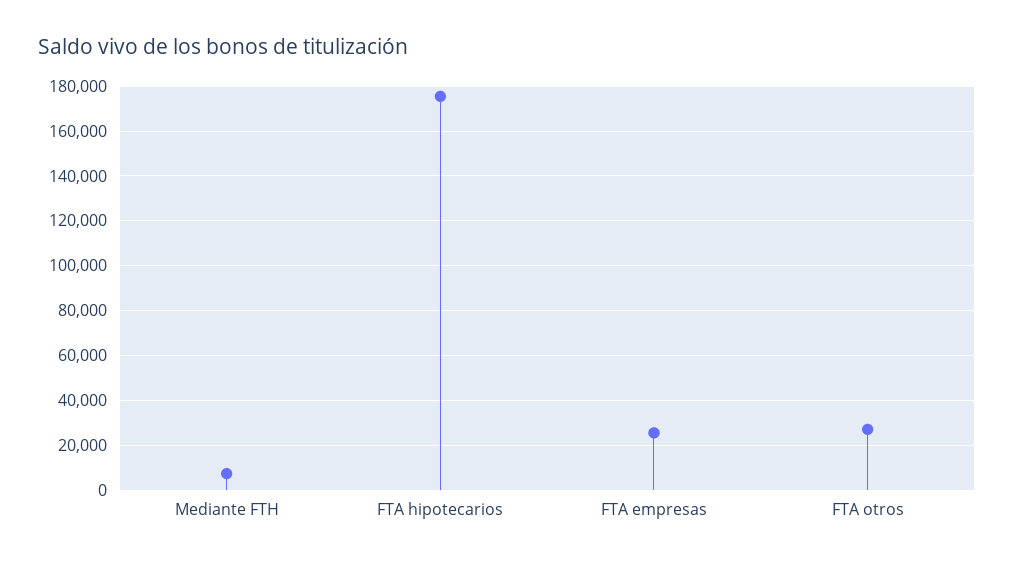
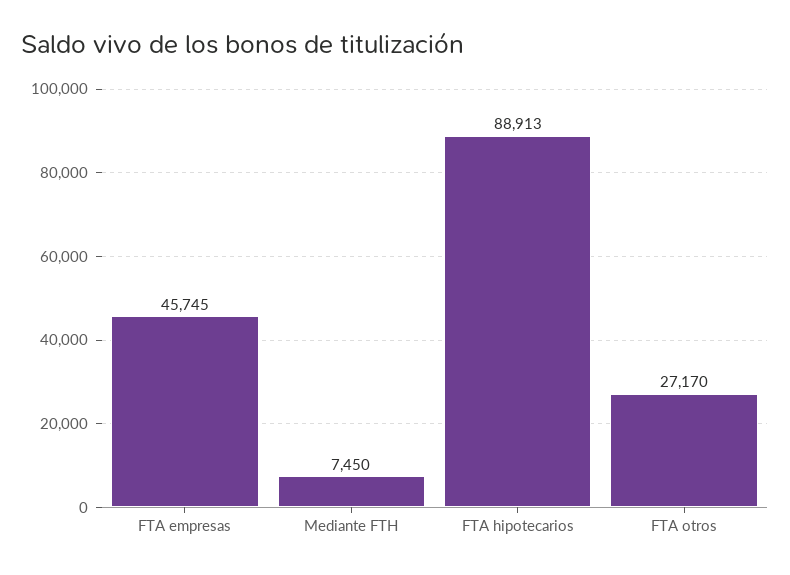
  {
    "Mediante FTH": 7450,
-   "FTA hipotecarios": 175000,
+   "FTA hipotecarios": 88913,
-   "FTA empresas": 25000,
+   "FTA empresas": 45745,
    "FTA otros": 27170
  }

